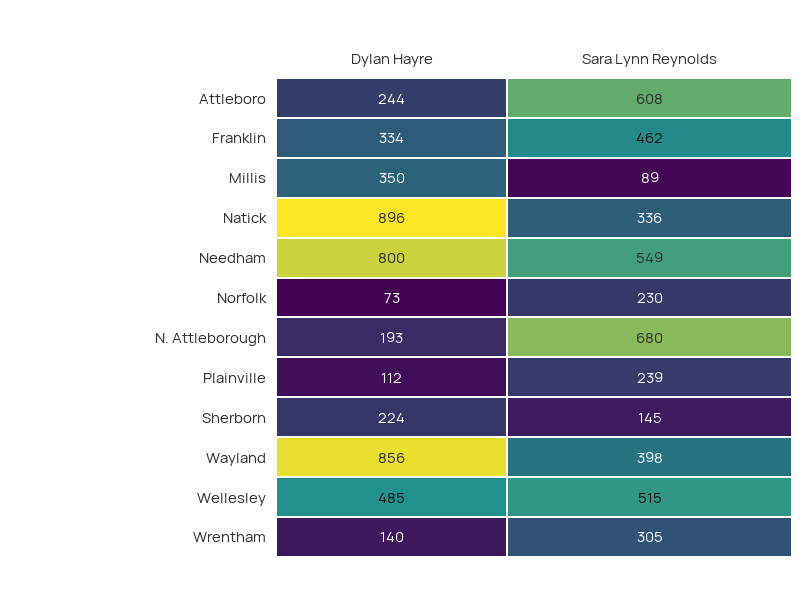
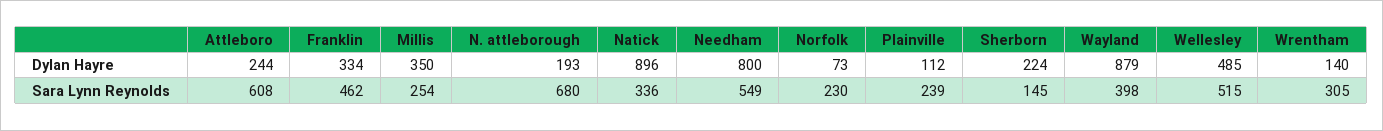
  {
    "Dylan Hayre": {
      "Attleboro": 244,
      "Franklin": 334,
      "Millis": 350,
      "Natick": 896,
      "Needham": 800,
      "Norfolk": 73,
      "N. Attleborough": 193,
      "Plainville": 112,
      "Sherborn": 224,
-     "Wayland": 856,
+     "Wayland": 879,
      "Wellesley": 485,
      "Wrentham": 140
    },
    "Sara Lynn Reynolds": {
      "Attleboro": 608,
      "Franklin": 462,
-     "Millis": 89,
+     "Millis": 254,
      "Natick": 336,
      "Needham": 549,
      "Norfolk": 230,
      "N. Attleborough": 680,
      "Plainville": 239,
      "Sherborn": 145,
      "Wayland": 398,
      "Wellesley": 515,
      "Wrentham": 305
    }
  }

